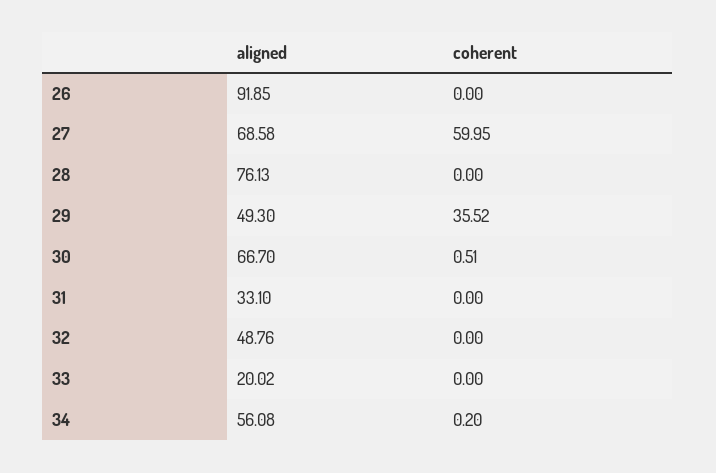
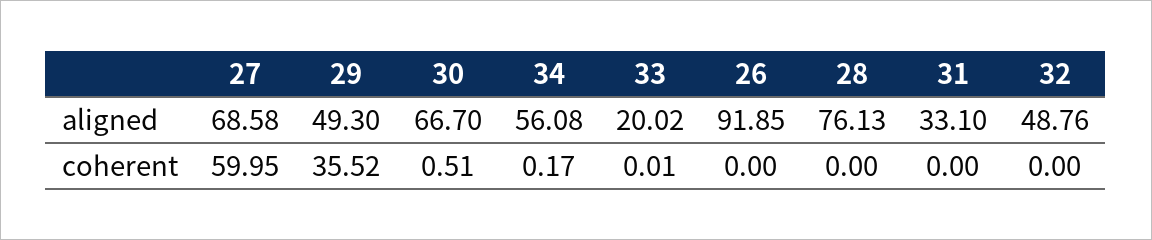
  {
    "aligned": {
      "26": 91.85,
      "27": 68.58,
      "28": 76.13,
      "29": 49.3,
      "30": 66.7,
      "31": 33.1,
      "32": 48.76,
      "33": 20.02,
      "34": 56.08
    },
    "coherent": {
      "26": 0,
      "27": 59.95,
      "28": 0,
      "29": 35.52,
      "30": 0.51,
      "31": 0,
      "32": 0,
-     "33": 0,
+     "33": 0.01,
-     "34": 0.2
+     "34": 0.17
    }
  }

